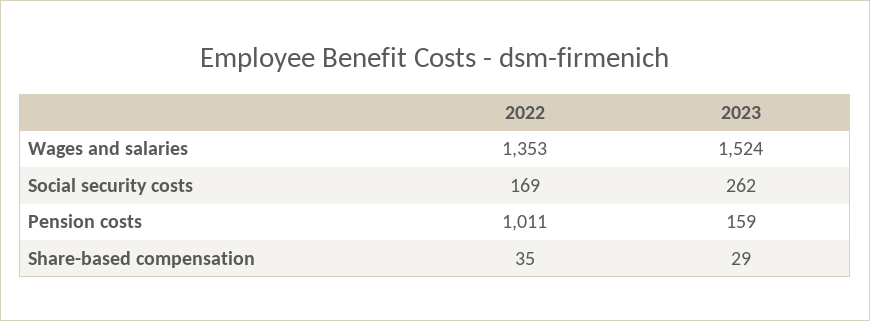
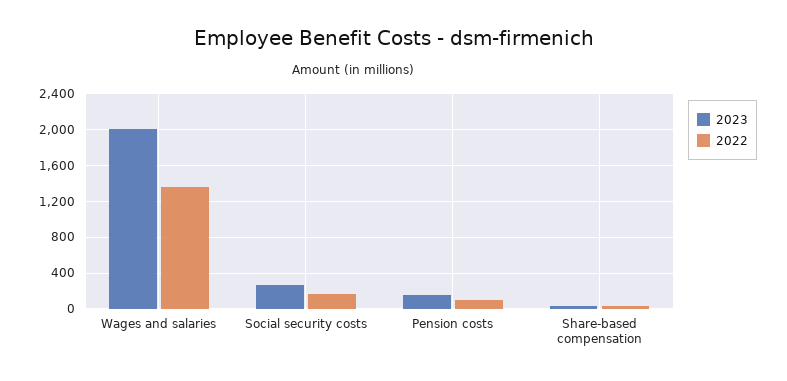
  {
    "2022": {
      "Wages and salaries": 1353,
      "Social security costs": 169,
-     "Pension costs": 1011,
+     "Pension costs": 100,
      "Share-based compensation": 35
    },
    "2023": {
-     "Wages and salaries": 1524,
+     "Wages and salaries": 2000,
      "Social security costs": 262,
      "Pension costs": 159,
      "Share-based compensation": 29
    }
  }

